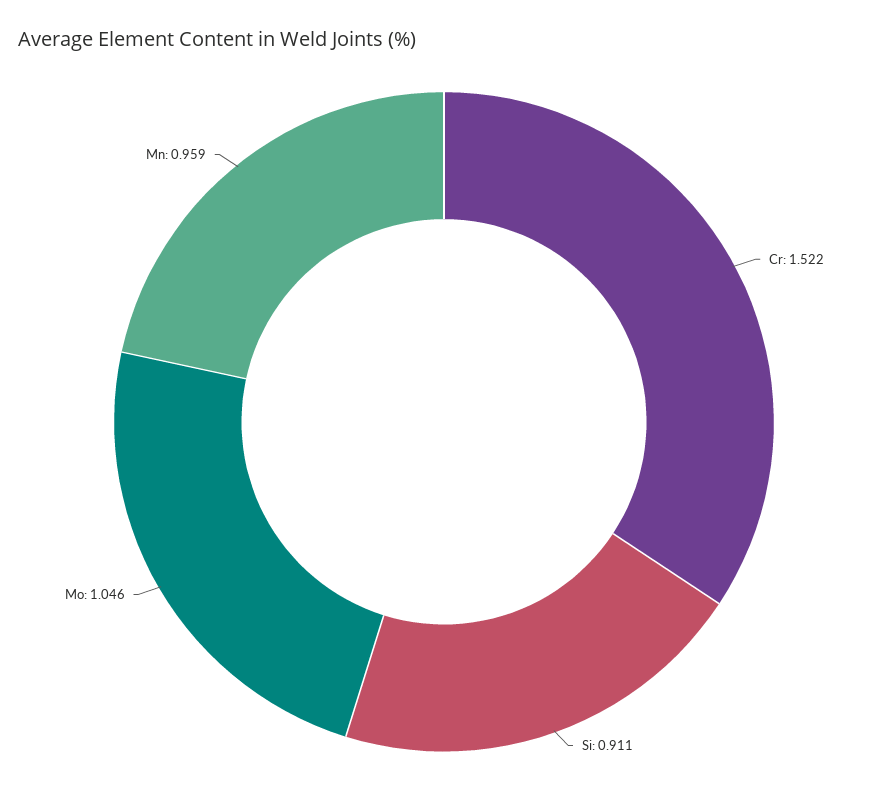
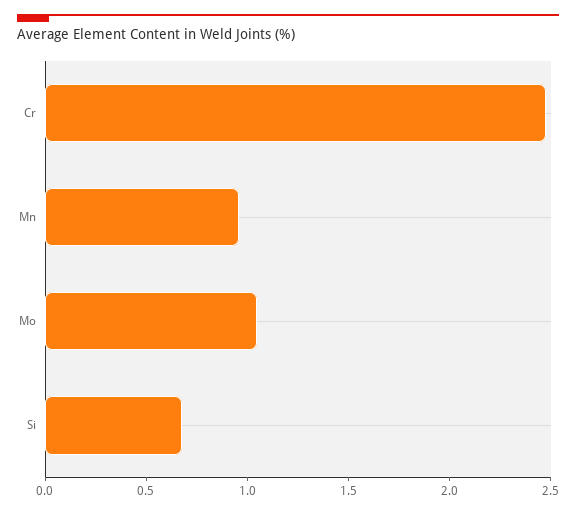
  {
-   "Cr": 1.522,
+   "Cr": 2.5,
-   "Si": 0.911,
+   "Si": 0.7,
    "Mo": 1.046,
    "Mn": 0.959
  }

